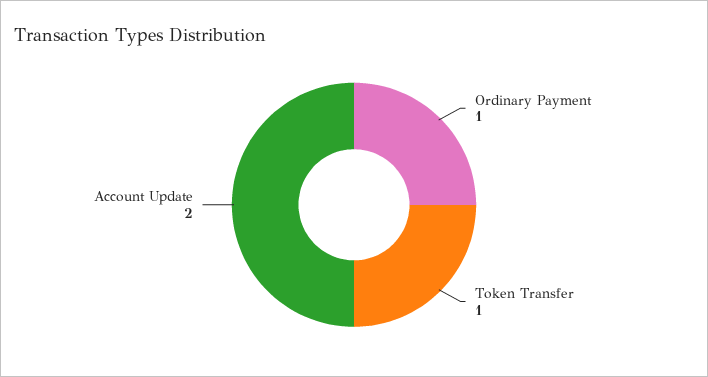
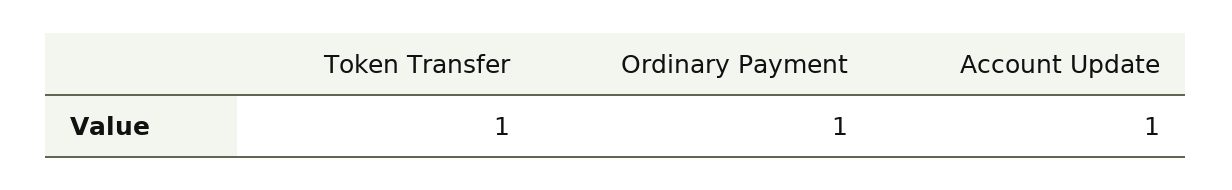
  {
    "Ordinary Payment": 1,
    "Token Transfer": 1,
-   "Account Update": 2
+   "Account Update": 1
  }

